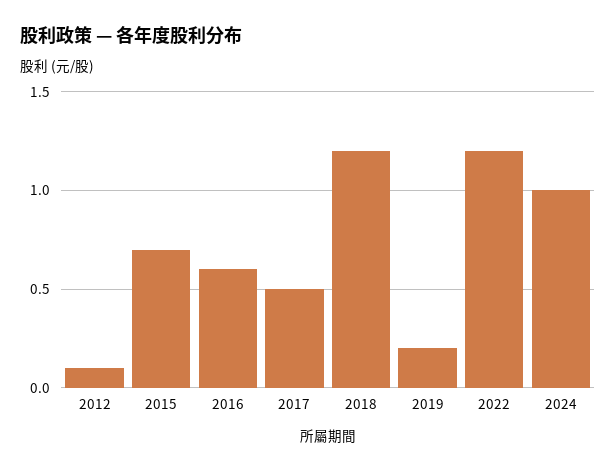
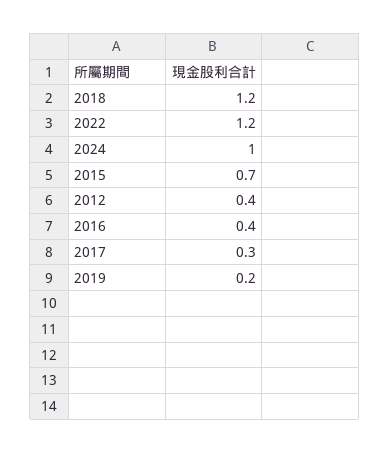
  {
-   "2012": 0.1,
+   "2012": 0.4,
    "2015": 0.7,
-   "2016": 0.6,
+   "2016": 0.4,
-   "2017": 0.5,
+   "2017": 0.3,
    "2018": 1.2,
    "2019": 0.2,
    "2022": 1.2,
    "2024": 1
  }

